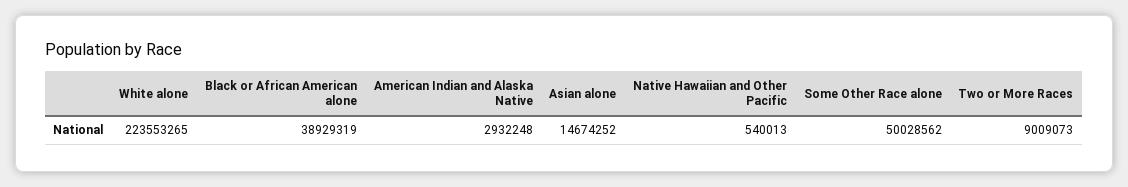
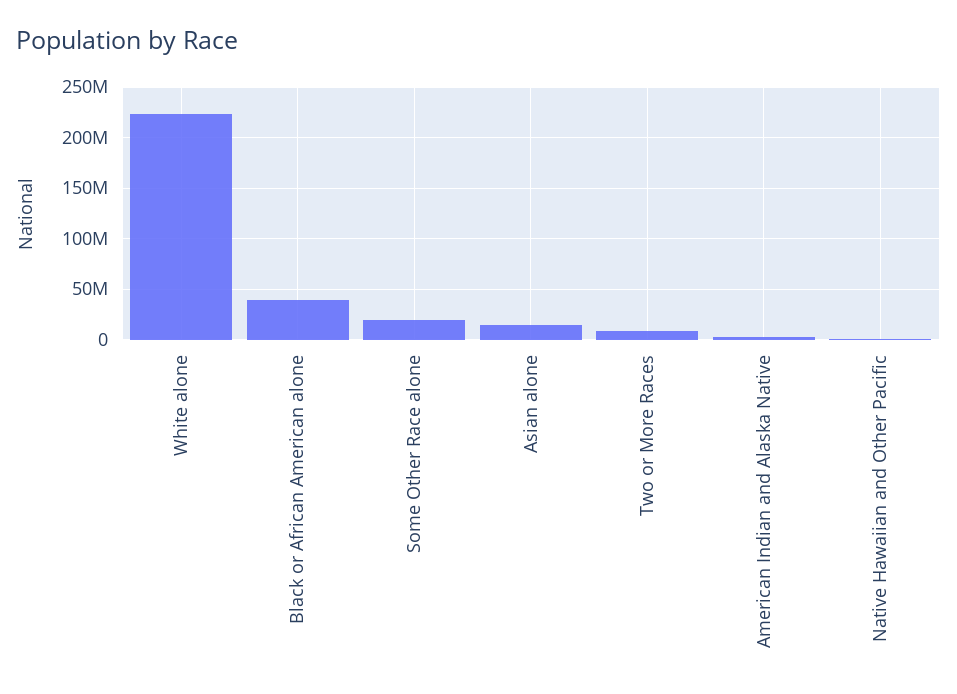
  {
    "White alone": 223553265,
    "Black or African American alone": 38929319,
    "American Indian and Alaska Native": 2932248,
    "Asian alone": 14674252,
    "Native Hawaiian and Other Pacific": 540013,
-   "Some Other Race alone": 50028562,
+   "Some Other Race alone": 20000000,
    "Two or More Races": 9009073
  }

